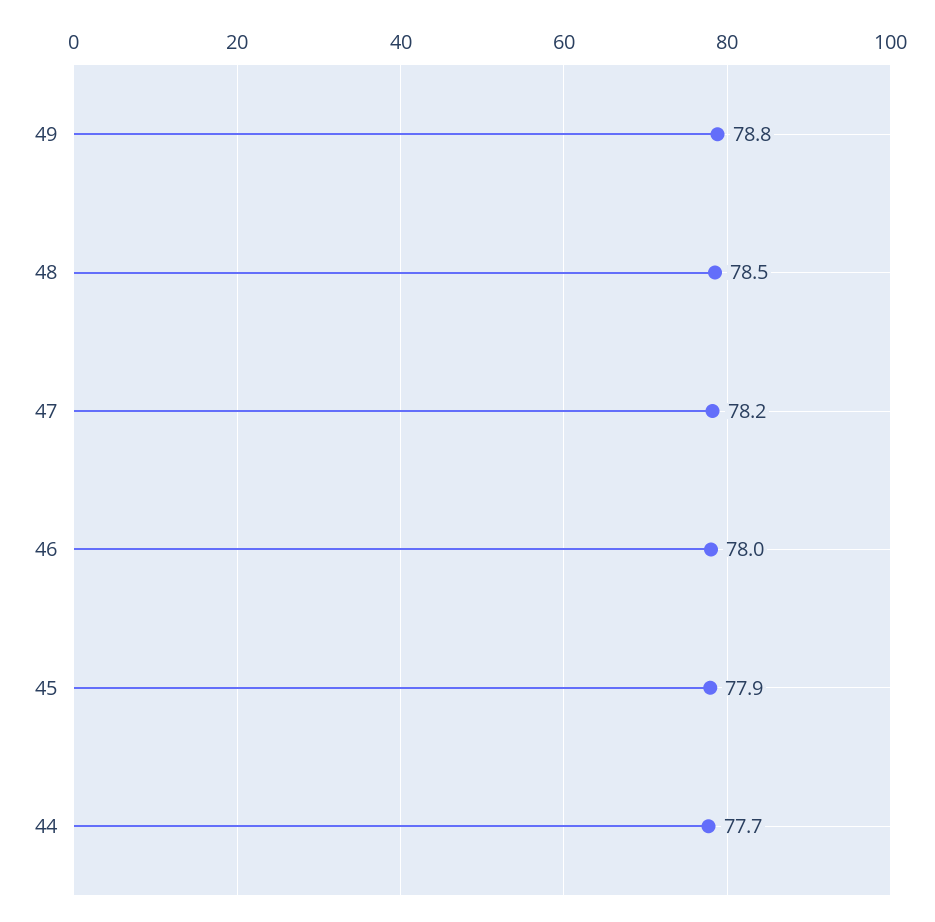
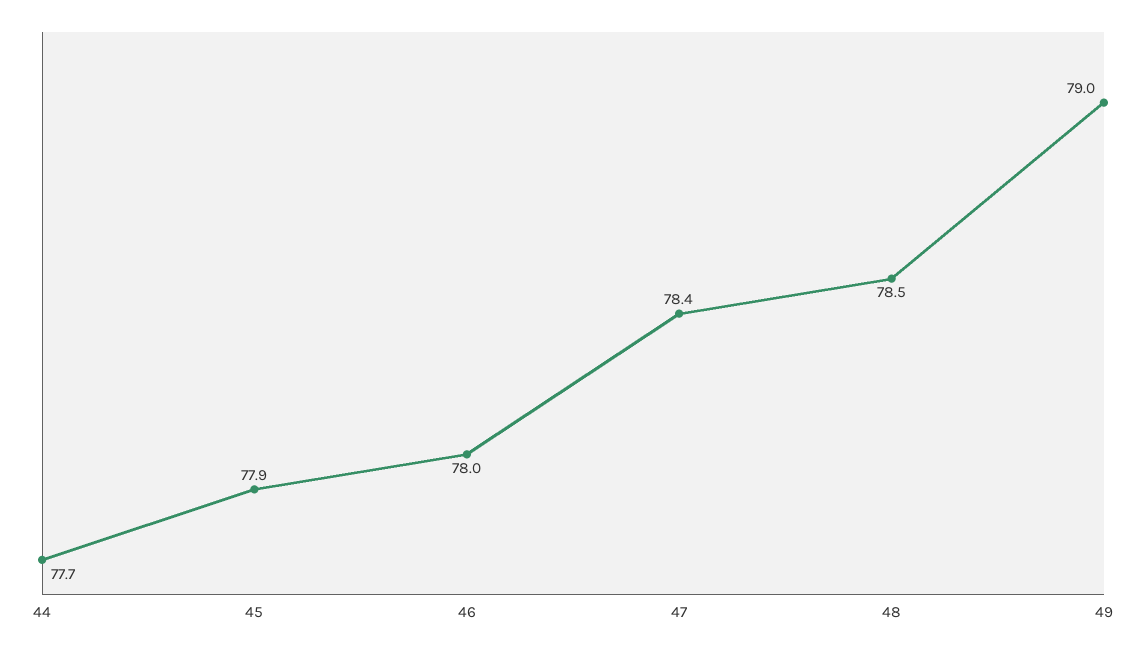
  {
-   "49": 78.8,
+   "49": 79,
    "48": 78.5,
-   "47": 78.2,
+   "47": 78.4,
    "46": 78,
    "45": 77.9,
    "44": 77.7
  }

